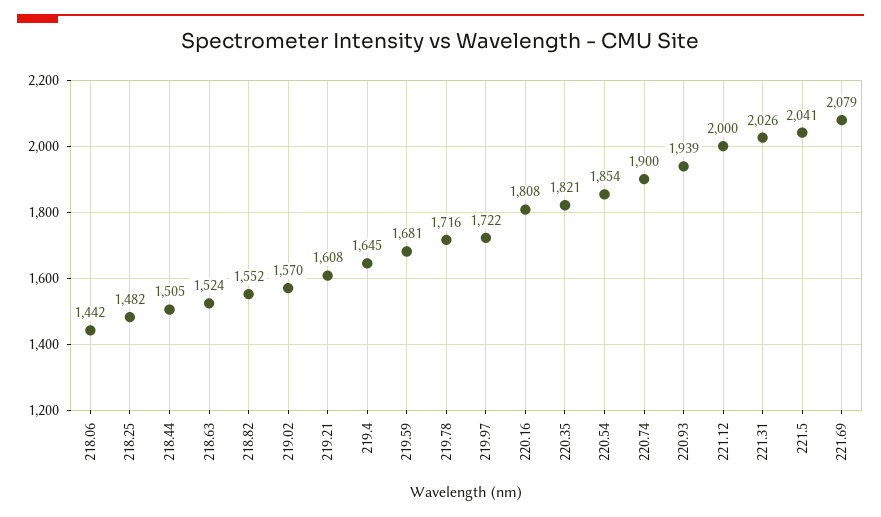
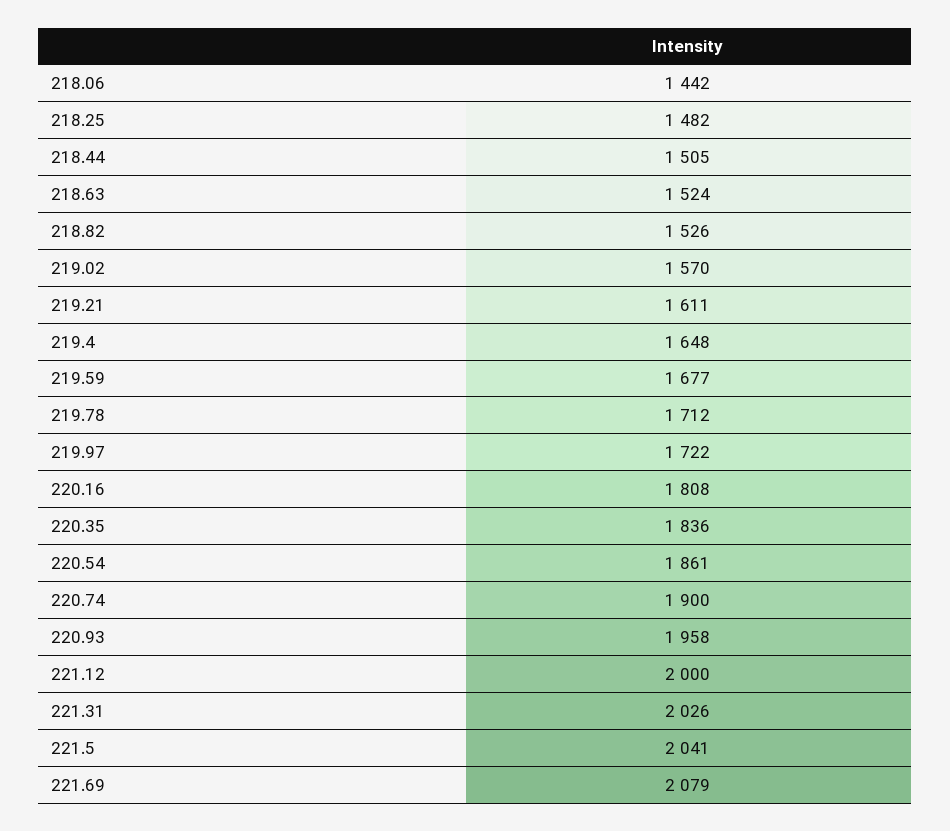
  {
    "218.06": 1442,
    "218.25": 1482,
    "218.44": 1505,
    "218.63": 1524,
-   "218.82": 1552,
+   "218.82": 1526,
    "219.02": 1570,
-   "219.21": 1608,
+   "219.21": 1611,
-   "219.4": 1645,
+   "219.4": 1648,
-   "219.59": 1681,
+   "219.59": 1677,
-   "219.78": 1716,
+   "219.78": 1712,
    "219.97": 1722,
    "220.16": 1808,
-   "220.35": 1821,
+   "220.35": 1836,
-   "220.54": 1854,
+   "220.54": 1861,
    "220.74": 1900,
-   "220.93": 1939,
+   "220.93": 1958,
    "221.12": 2000,
    "221.31": 2026,
    "221.5": 2041,
    "221.69": 2079
  }

